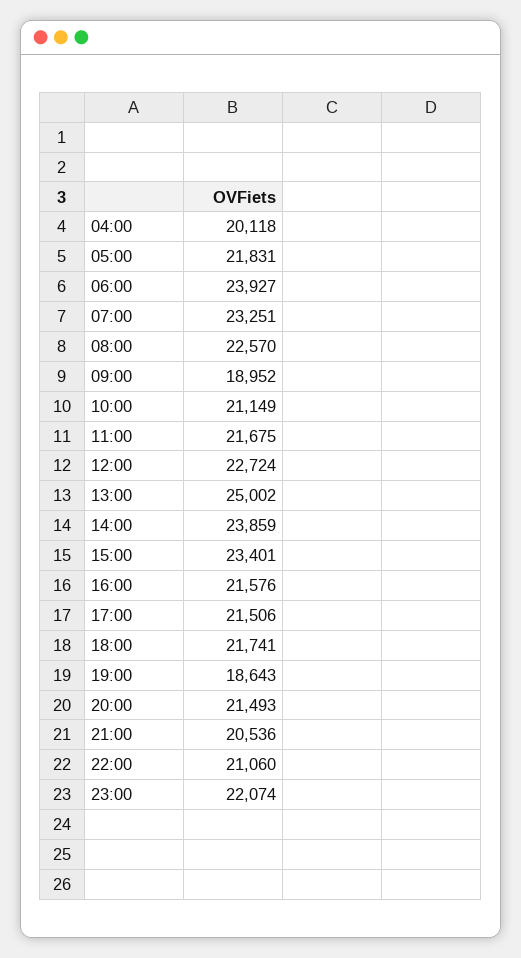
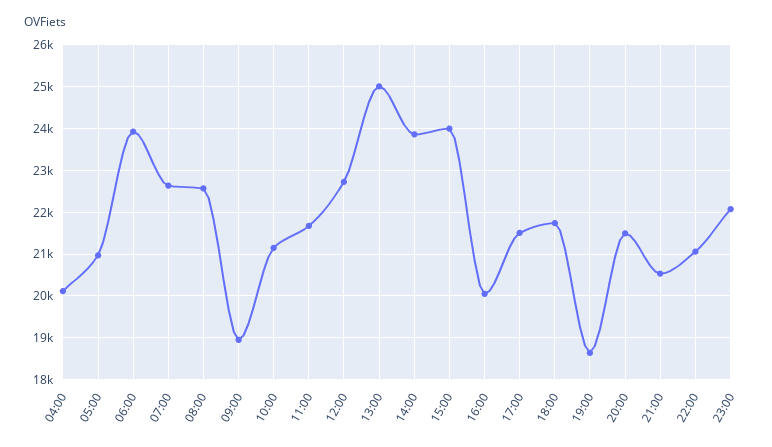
  {
    "04:00": 20118,
-   "05:00": 21831,
+   "05:00": 21000,
    "06:00": 23927,
-   "07:00": 23251,
+   "07:00": 22600,
    "08:00": 22570,
    "09:00": 18952,
    "10:00": 21149,
    "11:00": 21675,
    "12:00": 22724,
    "13:00": 25002,
    "14:00": 23859,
-   "15:00": 23401,
+   "15:00": 24000,
-   "16:00": 21576,
+   "16:00": 20000,
    "17:00": 21506,
    "18:00": 21741,
    "19:00": 18643,
    "20:00": 21493,
    "21:00": 20536,
    "22:00": 21060,
    "23:00": 22074
  }

